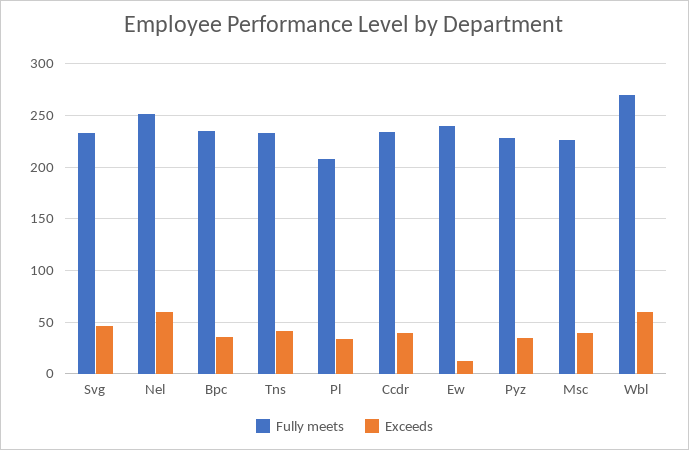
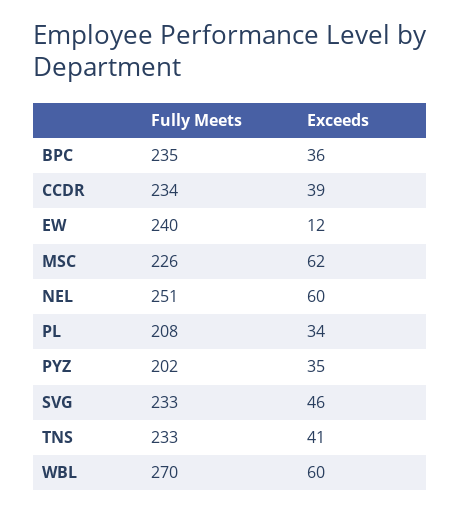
  {
    "Fully meets": {
      "Svg": 233,
      "Nel": 251,
      "Bpc": 235,
      "Tns": 233,
      "Pl": 208,
      "Ccdr": 234,
      "Ew": 240,
-     "Pyz": 230,
+     "Pyz": 202,
      "Msc": 226,
      "Wbl": 270
    },
    "Exceeds": {
      "Svg": 46,
      "Nel": 60,
      "Bpc": 36,
      "Tns": 41,
      "Pl": 34,
      "Ccdr": 39,
      "Ew": 12,
      "Pyz": 35,
-     "Msc": 40,
+     "Msc": 62,
      "Wbl": 60
    }
  }

